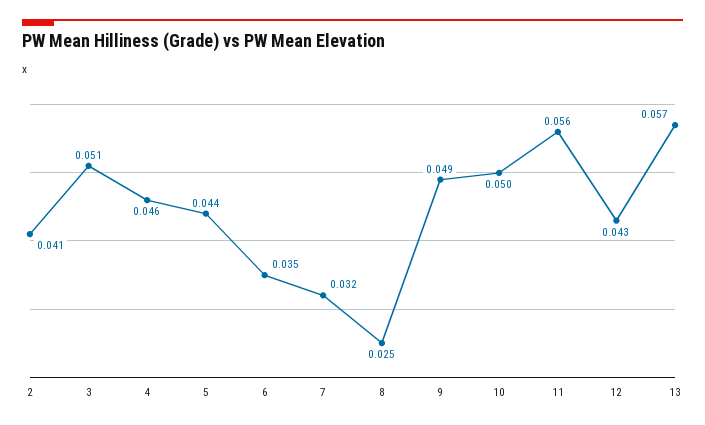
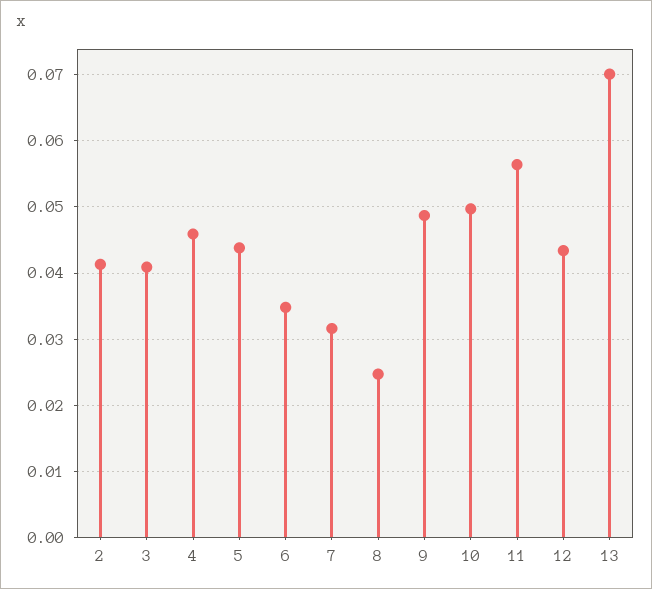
  {
    "2": 0.041,
-   "3": 0.051,
+   "3": 0.041,
    "4": 0.046,
    "5": 0.044,
    "6": 0.035,
    "7": 0.032,
    "8": 0.025,
    "9": 0.049,
    "10": 0.05,
    "11": 0.056,
    "12": 0.043,
-   "13": 0.057
+   "13": 0.07
  }

